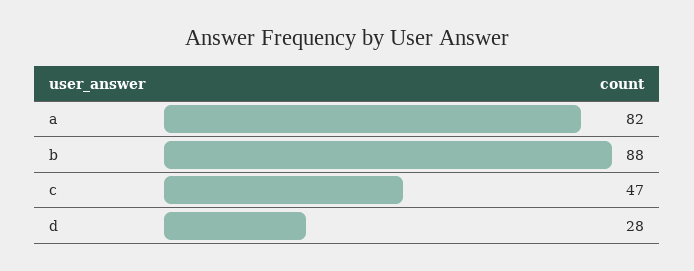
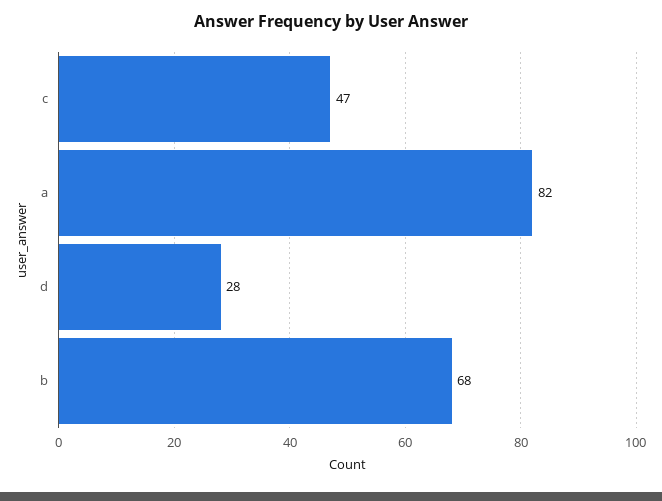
  {
    "a": 82,
-   "b": 88,
+   "b": 68,
    "c": 47,
    "d": 28
  }

